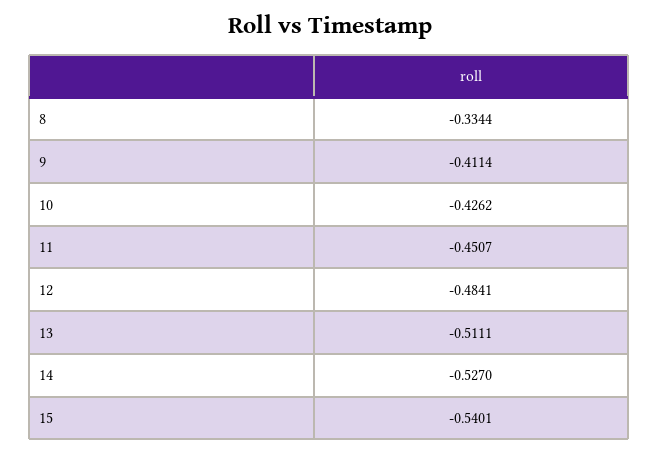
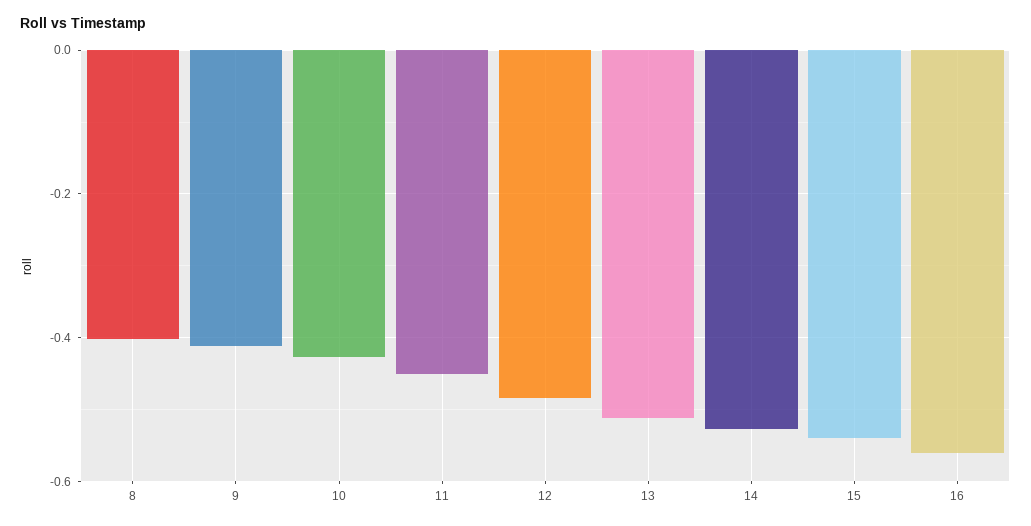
  {
-   "8": -0.3344,
+   "8": -0.4,
    "9": -0.4114,
    "10": -0.4262,
    "11": -0.4507,
    "12": -0.4841,
    "13": -0.5111,
    "14": -0.527,
-   "15": -0.5401
+   "15": -0.5401,
+   "16": -0.56
  }

